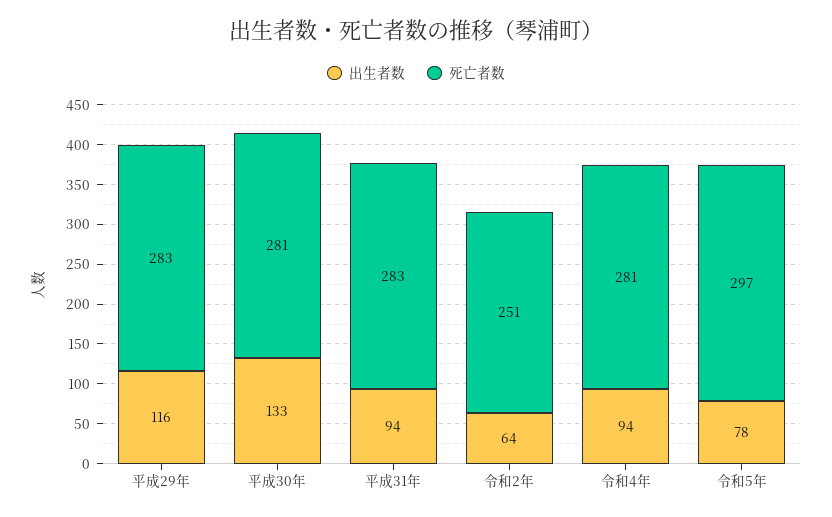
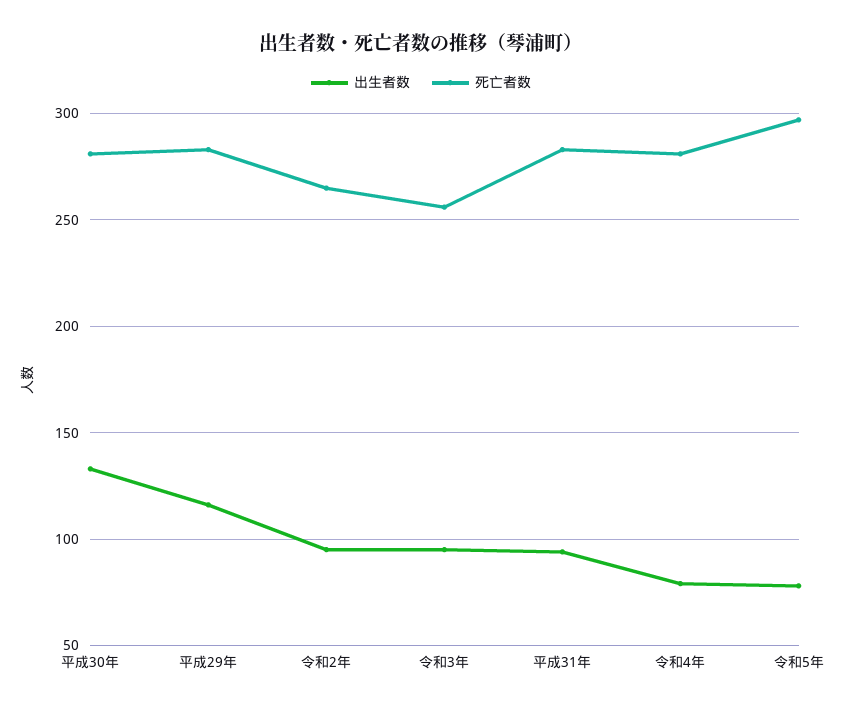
  {
    "出生者数": {
      "平成29年": 116,
      "平成30年": 133,
      "平成31年": 94,
-     "令和2年": 64,
+     "令和2年": 95,
-     "令和4年": 94,
+     "令和4年": 80,
-     "令和5年": 78
+     "令和5年": 78,
+     "令和3年": 95
    },
    "死亡者数": {
      "平成29年": 283,
      "平成30年": 281,
      "平成31年": 283,
-     "令和2年": 251,
+     "令和2年": 265,
      "令和4年": 281,
-     "令和5年": 297
+     "令和5年": 297,
+     "令和3年": 255
    }
  }

